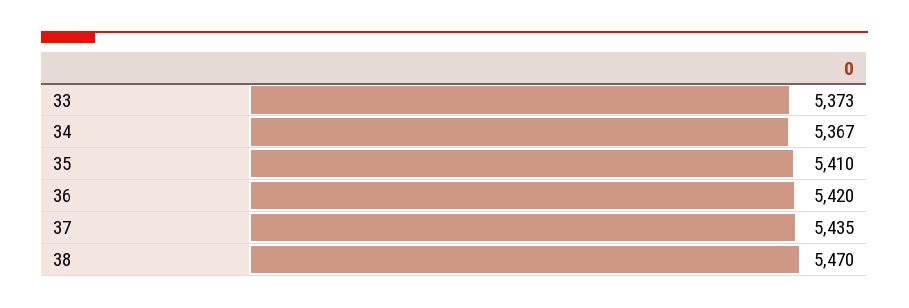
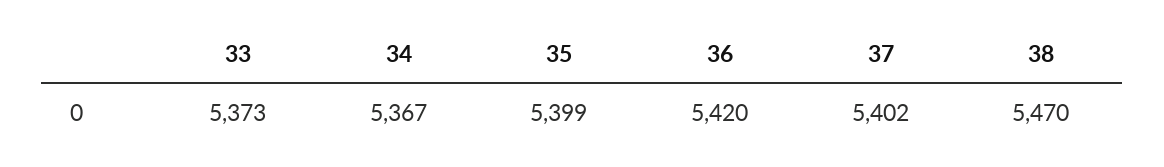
  {
    "33": 5373,
    "34": 5367,
-   "35": 5410,
+   "35": 5399,
    "36": 5420,
-   "37": 5435,
+   "37": 5402,
    "38": 5470
  }

